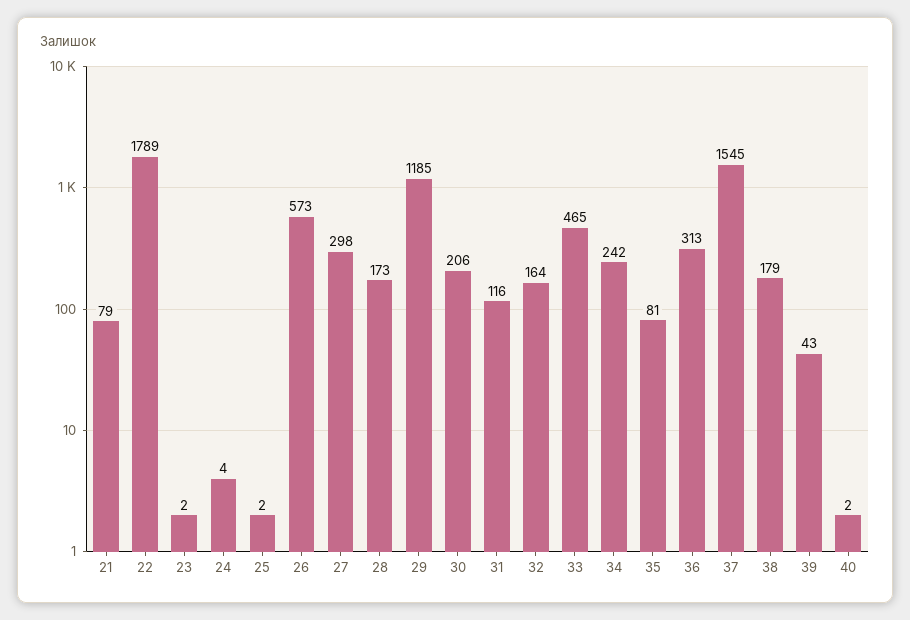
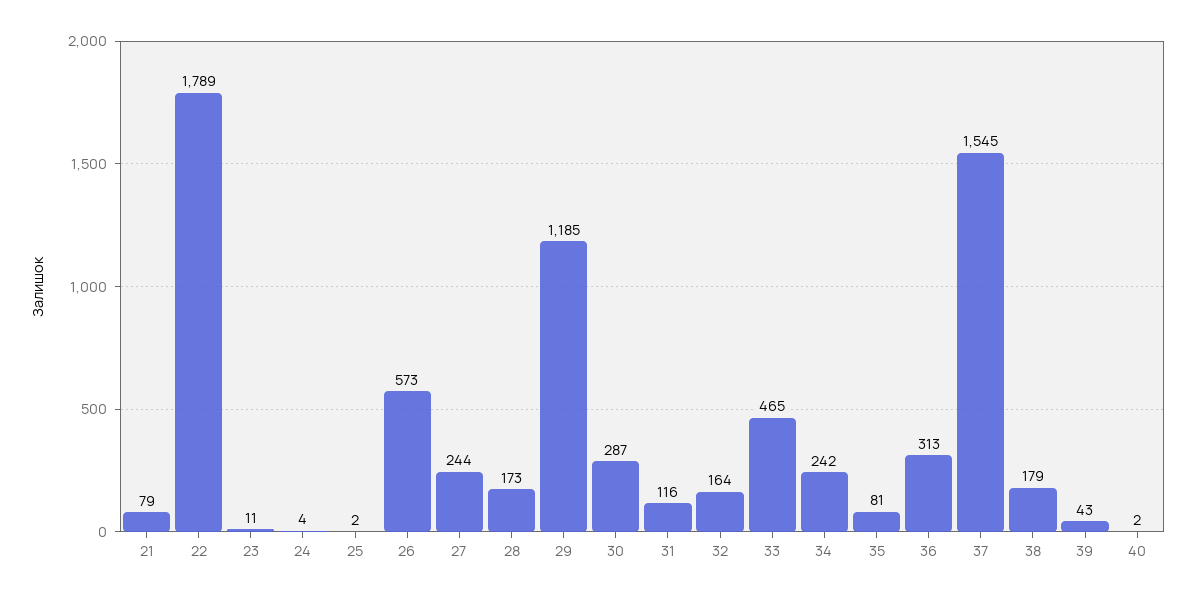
  {
    "21": 79,
    "22": 1789,
-   "23": 2,
+   "23": 11,
    "24": 4,
    "25": 2,
    "26": 573,
-   "27": 298,
+   "27": 244,
    "28": 173,
    "29": 1185,
-   "30": 206,
+   "30": 287,
    "31": 116,
    "32": 164,
    "33": 465,
    "34": 242,
    "35": 81,
    "36": 313,
    "37": 1545,
    "38": 179,
    "39": 43,
    "40": 2
  }

